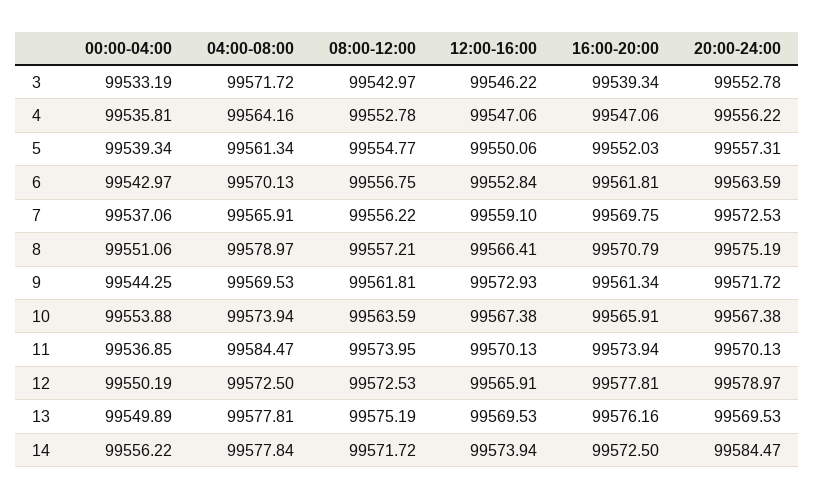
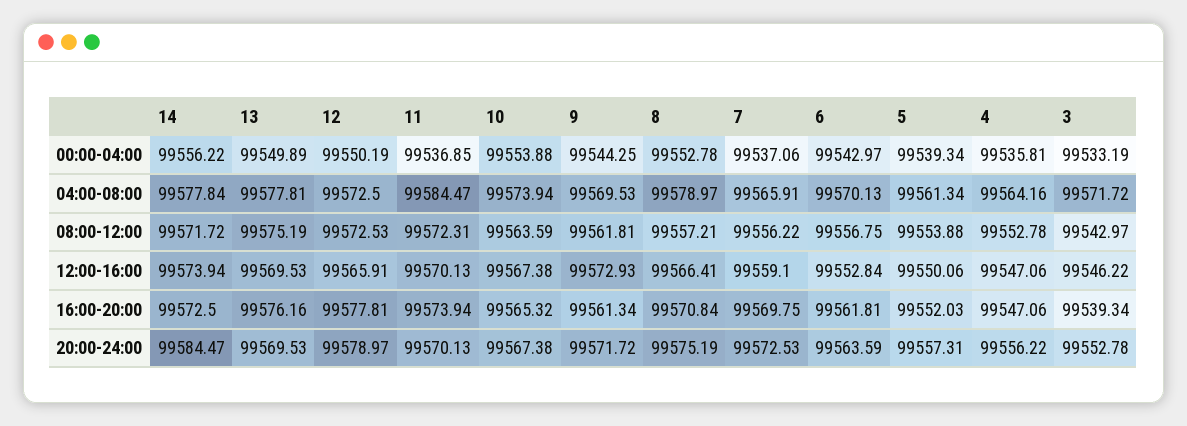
  {
    "00:00-04:00": {
      "3": 99533.19,
      "4": 99535.81,
      "5": 99539.34,
      "6": 99542.97,
      "7": 99537.06,
-     "8": 99551.06,
+     "8": 99552.78,
      "9": 99544.25,
      "10": 99553.88,
      "11": 99536.85,
      "12": 99550.19,
      "13": 99549.89,
      "14": 99556.22
    },
    "04:00-08:00": {
      "3": 99571.72,
      "4": 99564.16,
      "5": 99561.34,
      "6": 99570.13,
      "7": 99565.91,
      "8": 99578.97,
      "9": 99569.53,
      "10": 99573.94,
      "11": 99584.47,
      "12": 99572.5,
      "13": 99577.81,
      "14": 99577.84
    },
    "08:00-12:00": {
      "3": 99542.97,
      "4": 99552.78,
-     "5": 99554.77,
+     "5": 99553.88,
      "6": 99556.75,
      "7": 99556.22,
      "8": 99557.21,
      "9": 99561.81,
      "10": 99563.59,
-     "11": 99573.95,
+     "11": 99572.31,
      "12": 99572.53,
      "13": 99575.19,
      "14": 99571.72
    },
    "12:00-16:00": {
      "3": 99546.22,
      "4": 99547.06,
      "5": 99550.06,
      "6": 99552.84,
      "7": 99559.1,
      "8": 99566.41,
      "9": 99572.93,
      "10": 99567.38,
      "11": 99570.13,
      "12": 99565.91,
      "13": 99569.53,
      "14": 99573.94
    },
    "16:00-20:00": {
      "3": 99539.34,
      "4": 99547.06,
      "5": 99552.03,
      "6": 99561.81,
      "7": 99569.75,
-     "8": 99570.79,
+     "8": 99570.84,
      "9": 99561.34,
-     "10": 99565.91,
+     "10": 99565.32,
      "11": 99573.94,
      "12": 99577.81,
      "13": 99576.16,
      "14": 99572.5
    },
    "20:00-24:00": {
      "3": 99552.78,
      "4": 99556.22,
      "5": 99557.31,
      "6": 99563.59,
      "7": 99572.53,
      "8": 99575.19,
      "9": 99571.72,
      "10": 99567.38,
      "11": 99570.13,
      "12": 99578.97,
      "13": 99569.53,
      "14": 99584.47
    }
  }

